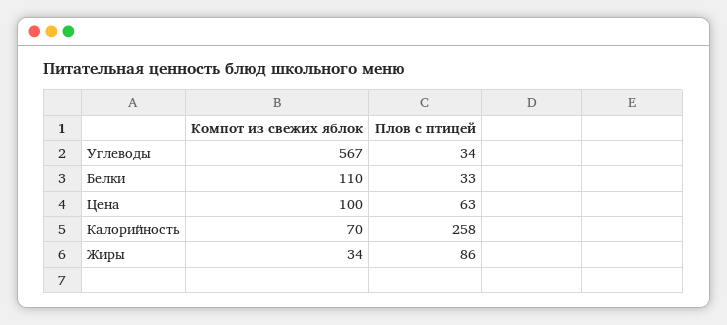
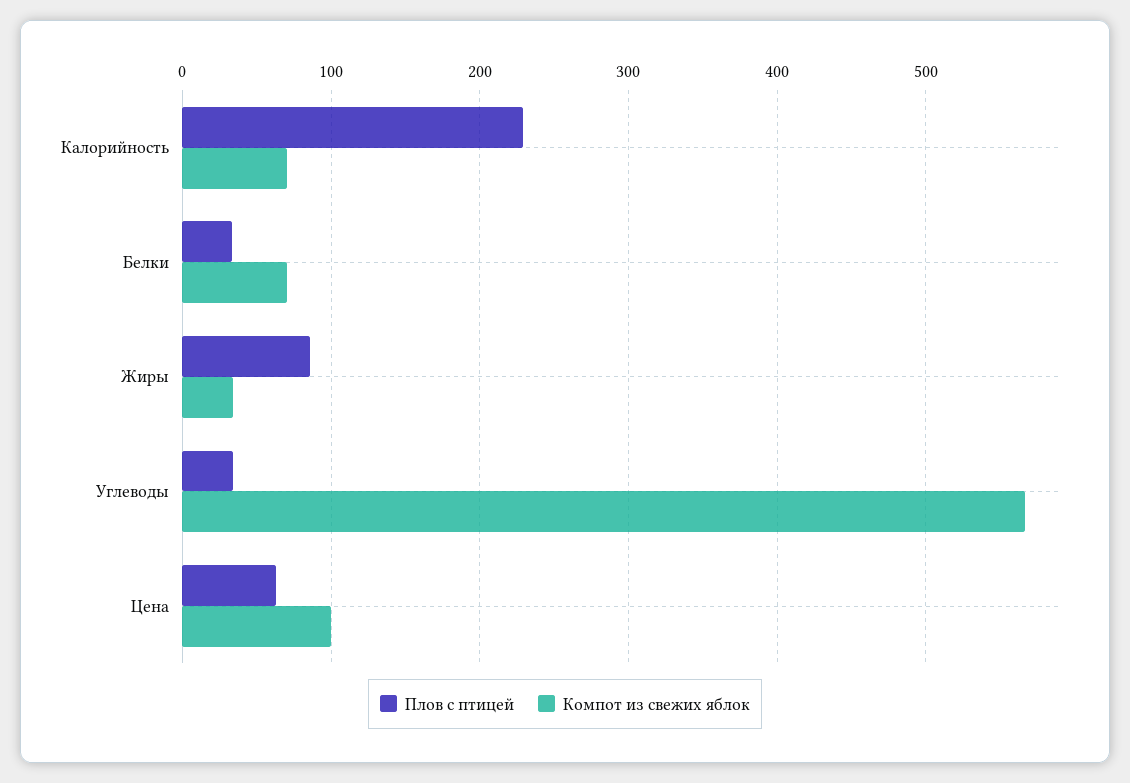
  {
    "Компот из свежих яблок": {
      "Углеводы": 567,
-     "Белки": 110,
+     "Белки": 70,
      "Цена": 100,
      "Калорийность": 70,
      "Жиры": 34
    },
    "Плов с птицей": {
      "Углеводы": 34,
      "Белки": 33,
      "Цена": 63,
-     "Калорийность": 258,
+     "Калорийность": 230,
      "Жиры": 86
    }
  }

